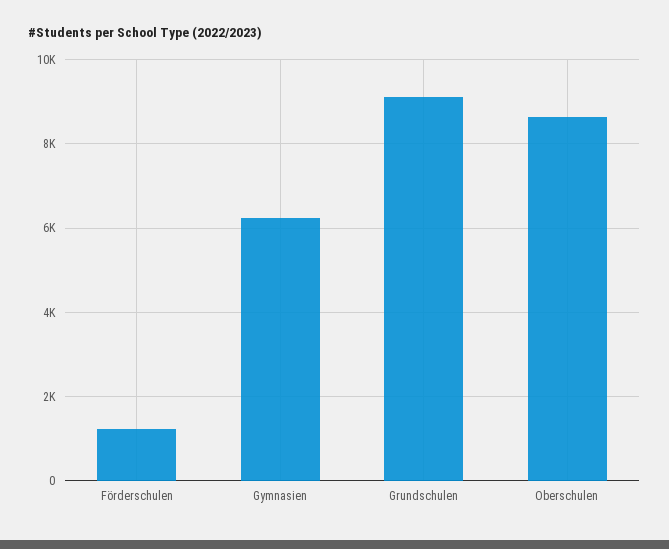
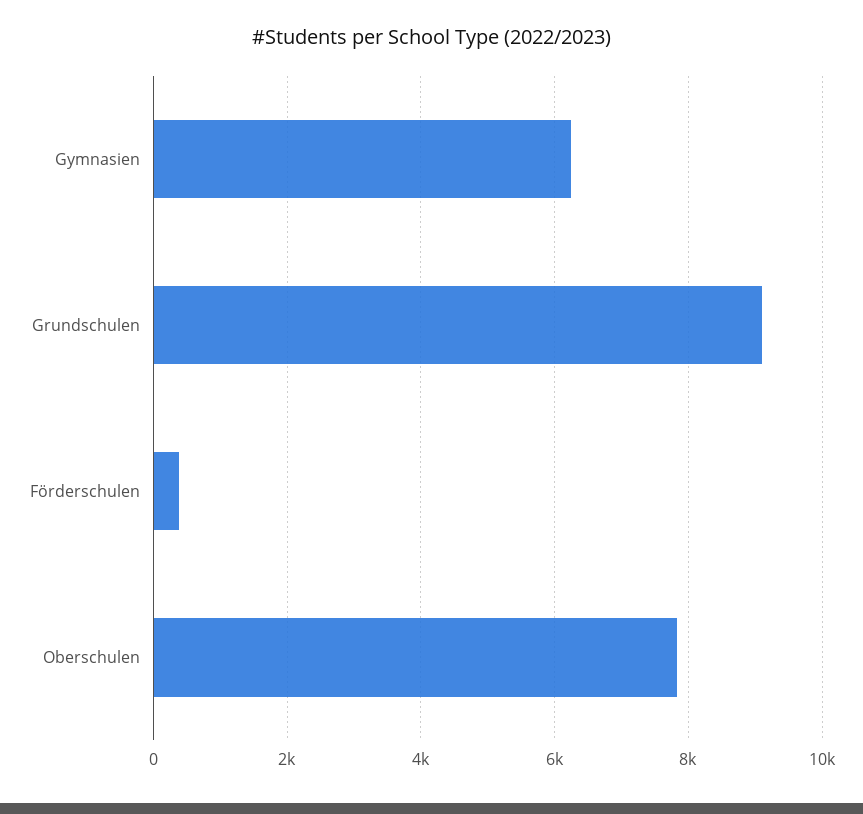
  {
-   "Förderschulen": 1200,
+   "Förderschulen": 400,
    "Gymnasien": 6200,
    "Grundschulen": 9200,
-   "Oberschulen": 8600
+   "Oberschulen": 7800
  }

